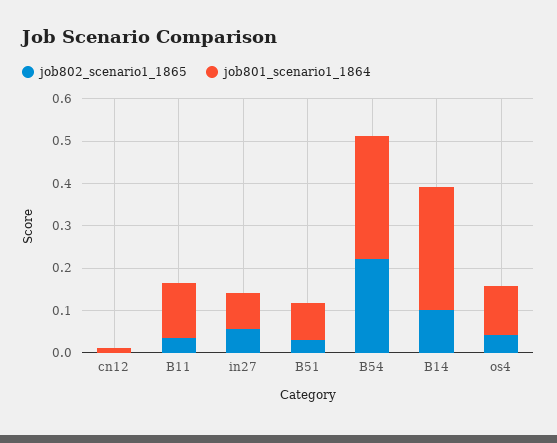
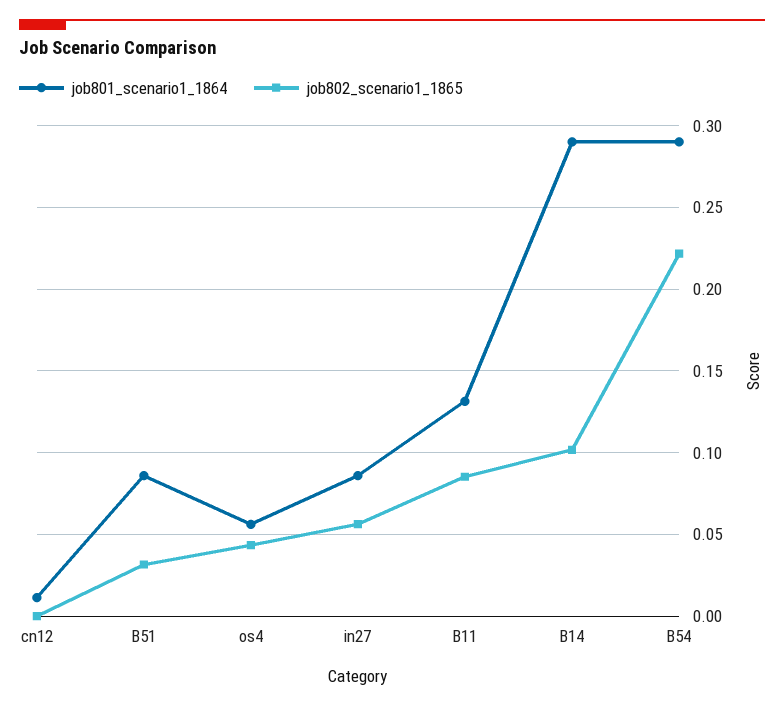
  {
    "job802_scenario1_1865": {
      "cn12": 0,
-     "B11": 0.04,
+     "B11": 0.085,
      "in27": 0.055,
      "B51": 0.03,
      "B54": 0.22,
      "B14": 0.1,
      "os4": 0.045
    },
    "job801_scenario1_1864": {
      "cn12": 0.01,
      "B11": 0.13,
      "in27": 0.085,
      "B51": 0.085,
      "B54": 0.29,
      "B14": 0.29,
-     "os4": 0.12
+     "os4": 0.055
    }
  }

